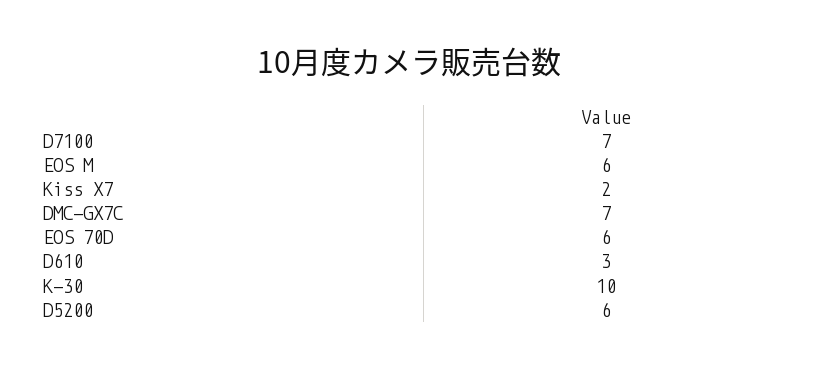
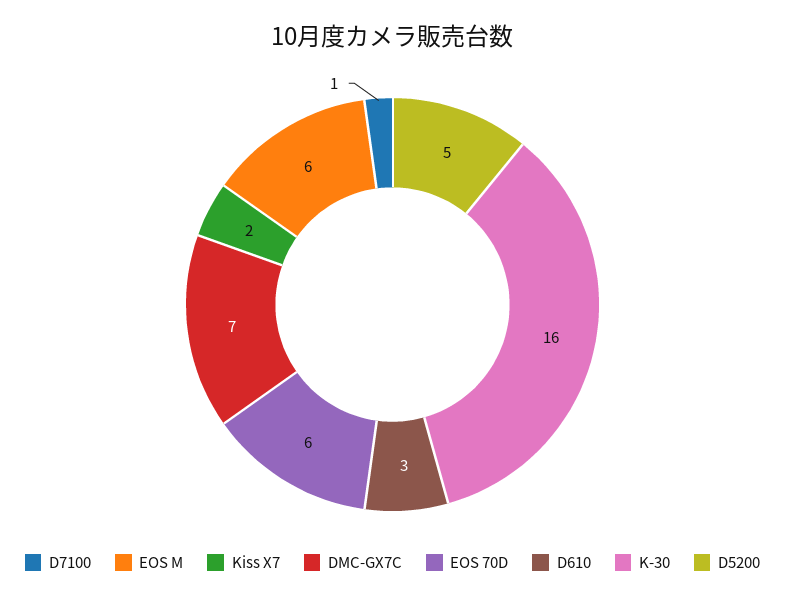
  {
-   "D7100": 7,
+   "D7100": 1,
    "EOS M": 6,
    "Kiss X7": 2,
    "DMC-GX7C": 7,
    "EOS 70D": 6,
    "D610": 3,
-   "K-30": 10,
+   "K-30": 16,
-   "D5200": 6
+   "D5200": 5
  }

